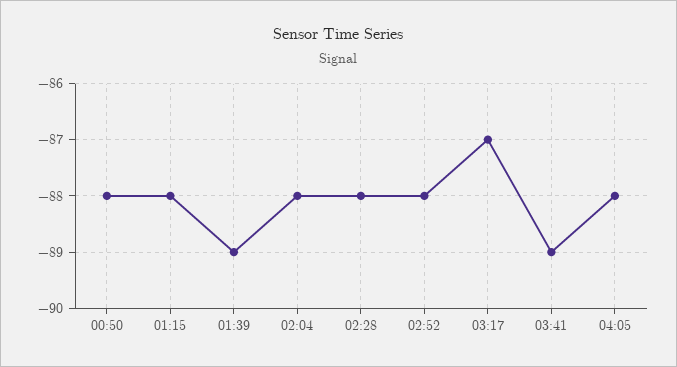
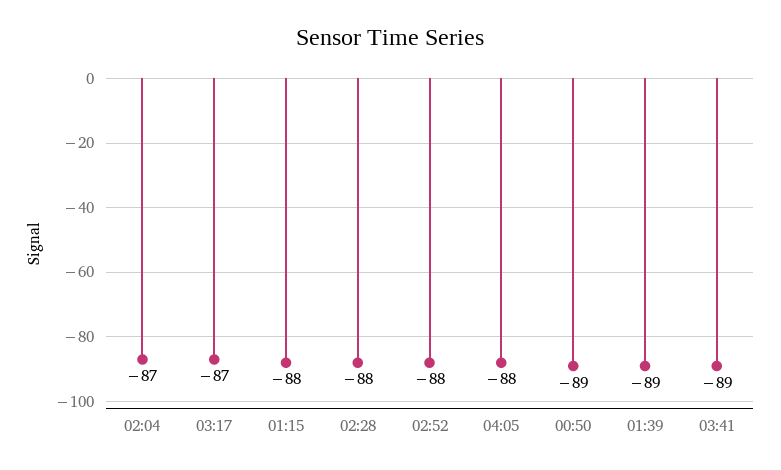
  {
-   "00:50": -88,
+   "00:50": -89,
    "01:15": -88,
    "01:39": -89,
-   "02:04": -88,
+   "02:04": -87,
    "02:28": -88,
    "02:52": -88,
    "03:17": -87,
    "03:41": -89,
    "04:05": -88
  }

